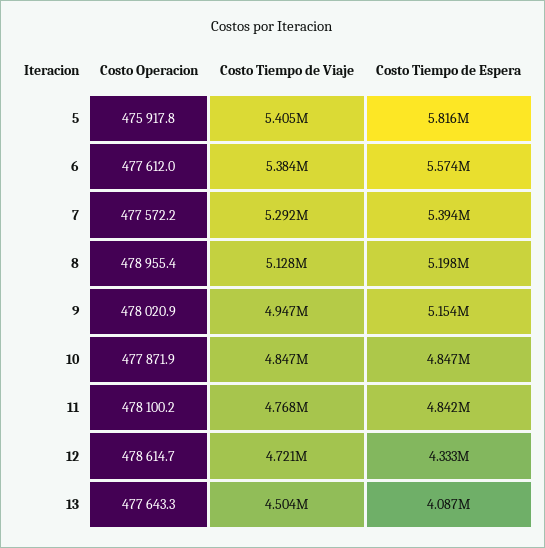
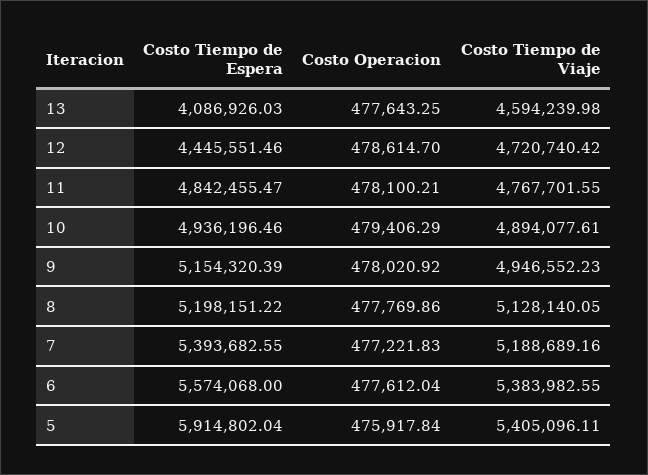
  {
    "Costo Operacion": {
      "5": 475917.84,
      "6": 477612.04,
-     "7": 477572.2,
+     "7": 477221.83,
-     "8": 478955.4,
+     "8": 477769.86,
      "9": 478020.92,
-     "10": 477871.9,
+     "10": 479406.29,
      "11": 478100.21,
      "12": 478614.7,
      "13": 477643.25
    },
    "Costo Tiempo de Viaje": {
      "5": 5405096.11,
      "6": 5383982.55,
-     "7": 5292000,
+     "7": 5188689.16,
      "8": 5128140.05,
      "9": 4946552.23,
-     "10": 4847000,
+     "10": 4894077.61,
      "11": 4767701.55,
      "12": 4720740.42,
-     "13": 4504000
+     "13": 4594239.98
    },
    "Costo Tiempo de Espera": {
-     "5": 5816000,
+     "5": 5914802.04,
      "6": 5574068,
      "7": 5393682.55,
      "8": 5198151.22,
      "9": 5154320.39,
-     "10": 4847000,
+     "10": 4936196.46,
      "11": 4842455.47,
-     "12": 4333000,
+     "12": 4445551.46,
      "13": 4086926.03
    }
  }

